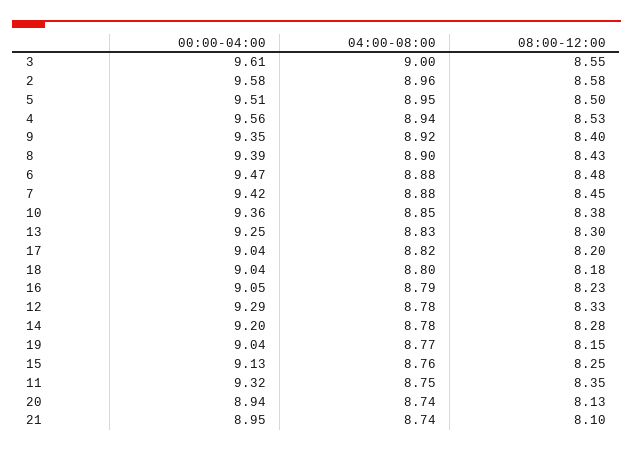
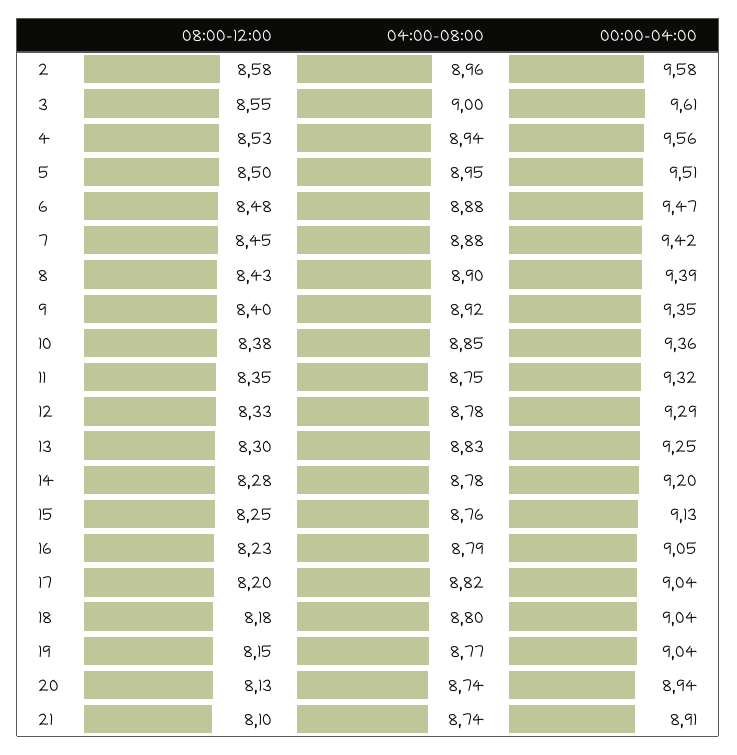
  {
    "00:00-04:00": {
      "3": 9.61,
      "2": 9.58,
      "5": 9.51,
      "4": 9.56,
      "9": 9.35,
      "8": 9.39,
      "6": 9.47,
      "7": 9.42,
      "10": 9.36,
      "13": 9.25,
      "17": 9.04,
      "18": 9.04,
      "16": 9.05,
      "12": 9.29,
      "14": 9.2,
      "19": 9.04,
      "15": 9.13,
      "11": 9.32,
      "20": 8.94,
-     "21": 8.95
+     "21": 8.91
    },
    "04:00-08:00": {
      "3": 9,
      "2": 8.96,
      "5": 8.95,
      "4": 8.94,
      "9": 8.92,
      "8": 8.9,
      "6": 8.88,
      "7": 8.88,
      "10": 8.85,
      "13": 8.83,
      "17": 8.82,
      "18": 8.8,
      "16": 8.79,
      "12": 8.78,
      "14": 8.78,
      "19": 8.77,
      "15": 8.76,
      "11": 8.75,
      "20": 8.74,
      "21": 8.74
    },
    "08:00-12:00": {
      "3": 8.55,
      "2": 8.58,
      "5": 8.5,
      "4": 8.53,
      "9": 8.4,
      "8": 8.43,
      "6": 8.48,
      "7": 8.45,
      "10": 8.38,
      "13": 8.3,
      "17": 8.2,
      "18": 8.18,
      "16": 8.23,
      "12": 8.33,
      "14": 8.28,
      "19": 8.15,
      "15": 8.25,
      "11": 8.35,
      "20": 8.13,
      "21": 8.1
    }
  }

